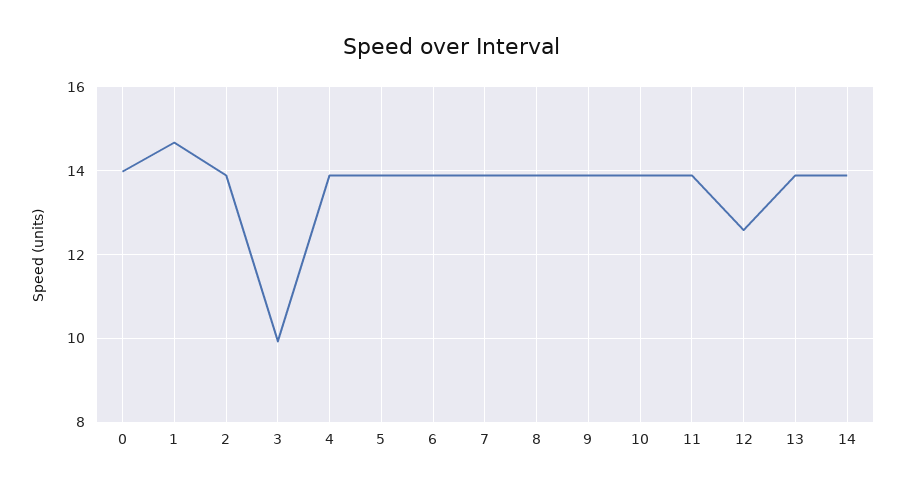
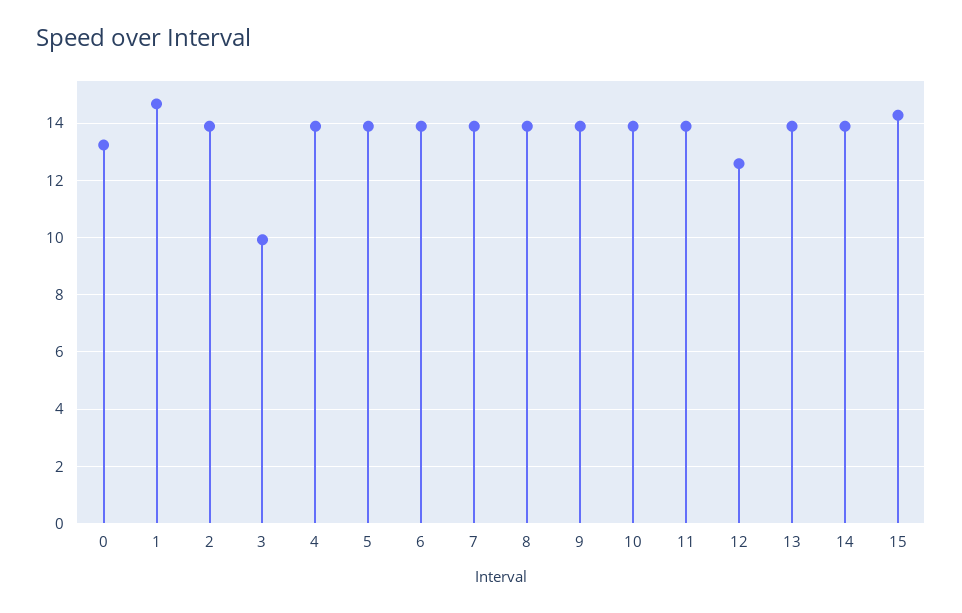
  {
-   "0": 14,
+   "0": 13.25,
    "1": 14.6,
    "2": 13.8,
    "3": 10,
    "4": 13.8,
    "5": 13.8,
    "6": 13.8,
    "7": 13.8,
    "8": 13.8,
    "9": 13.8,
    "10": 13.8,
    "11": 13.8,
    "12": 12.6,
    "13": 13.8,
-   "14": 13.8
+   "14": 13.8,
+   "15": 14.25
  }

